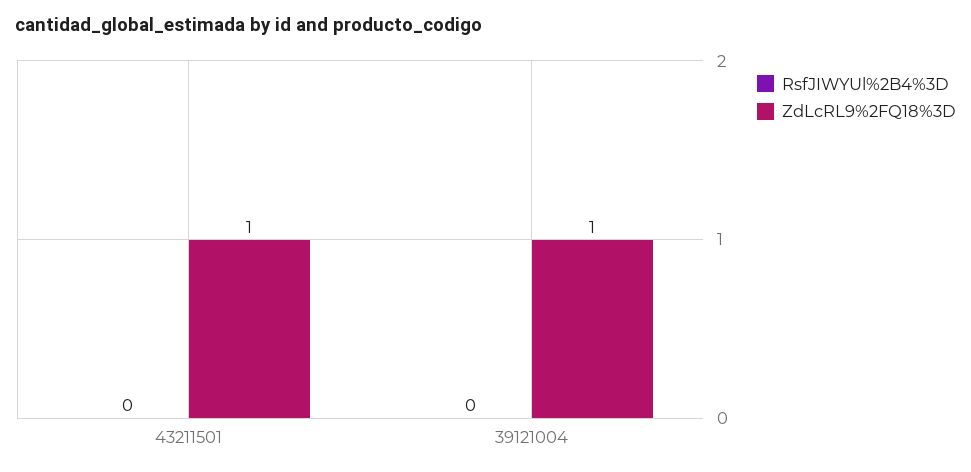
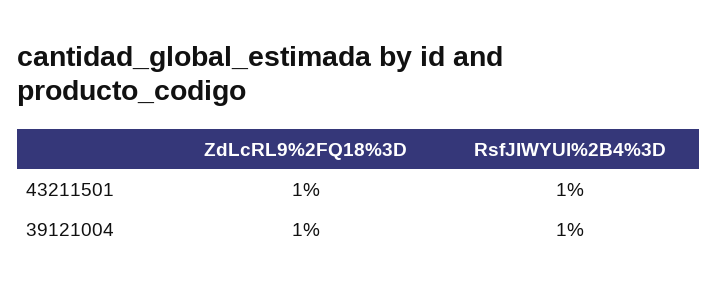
  {
    "RsfJIWYUl%2B4%3D": {
-     "43211501": 0,
+     "43211501": 1,
-     "39121004": 0
+     "39121004": 1
    },
    "ZdLcRL9%2FQ18%3D": {
      "43211501": 1,
      "39121004": 1
    }
  }

